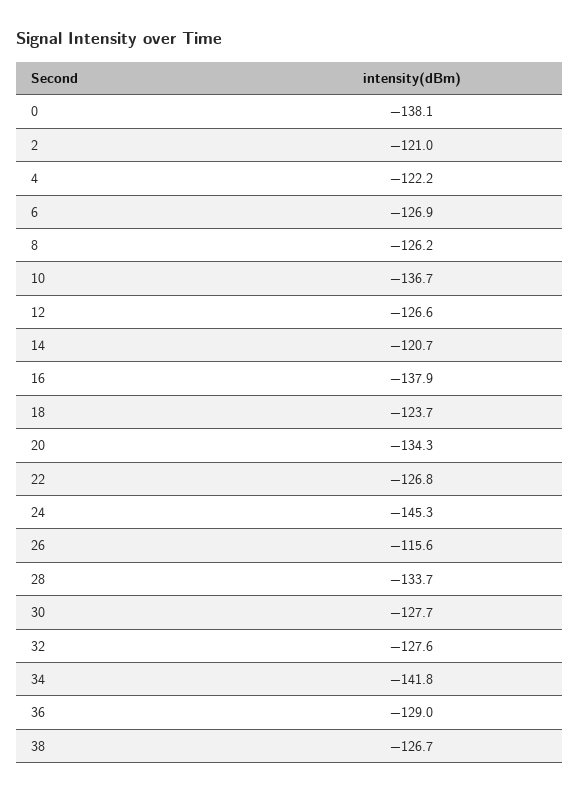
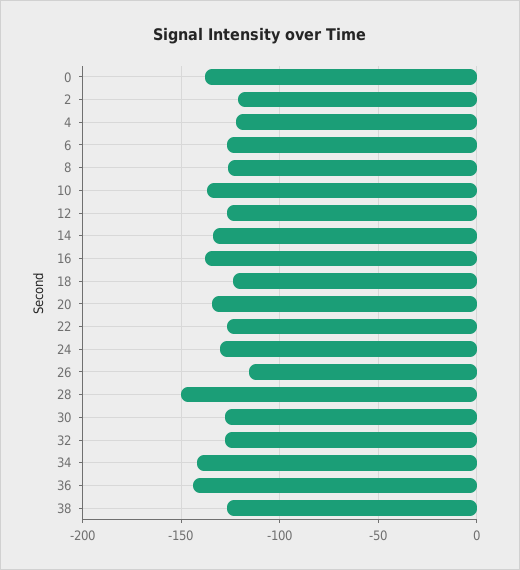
  {
    "0": -138.1,
    "2": -121,
    "4": -122.2,
    "6": -126.9,
    "8": -126.2,
    "10": -136.7,
    "12": -126.6,
-   "14": -120.7,
+   "14": -135,
    "16": -137.9,
    "18": -123.7,
    "20": -134.3,
    "22": -126.8,
-   "24": -145.3,
+   "24": -130,
    "26": -115.6,
-   "28": -133.7,
+   "28": -150,
    "30": -127.7,
    "32": -127.6,
    "34": -141.8,
-   "36": -129,
+   "36": -145,
    "38": -126.7
  }

